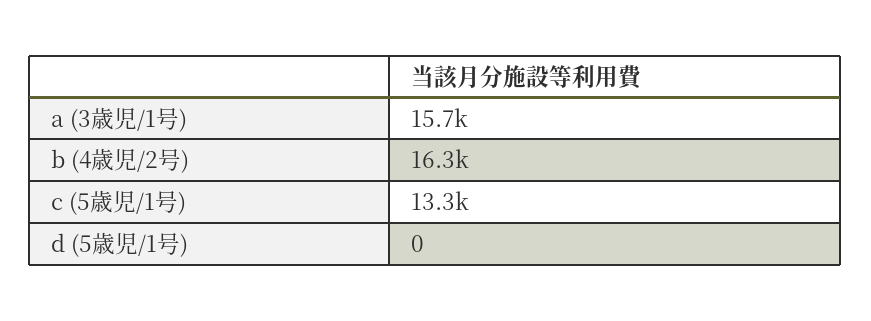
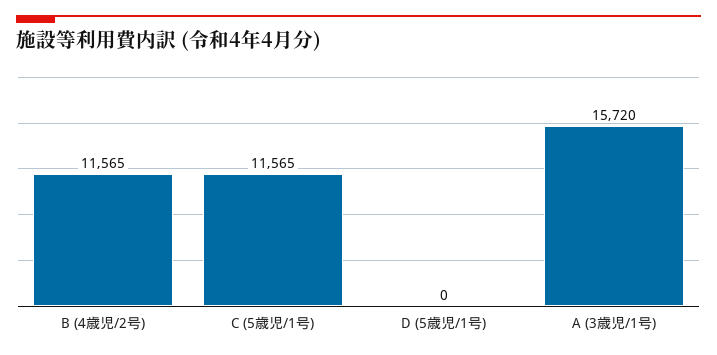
  {
    "a (3歳児/1号)": 15720,
-   "b (4歳児/2号)": 16300,
+   "b (4歳児/2号)": 11565,
-   "c (5歳児/1号)": 13300,
+   "c (5歳児/1号)": 11565,
    "d (5歳児/1号)": 0
  }

